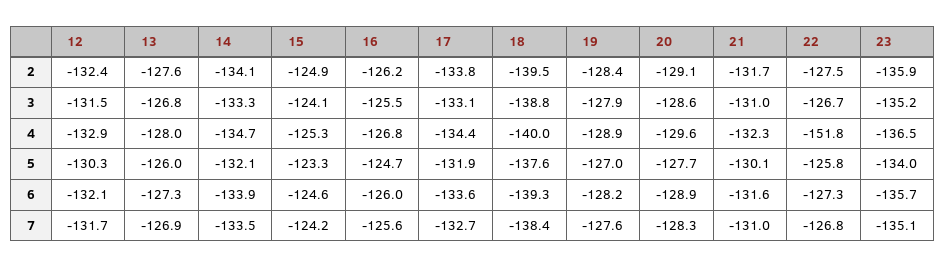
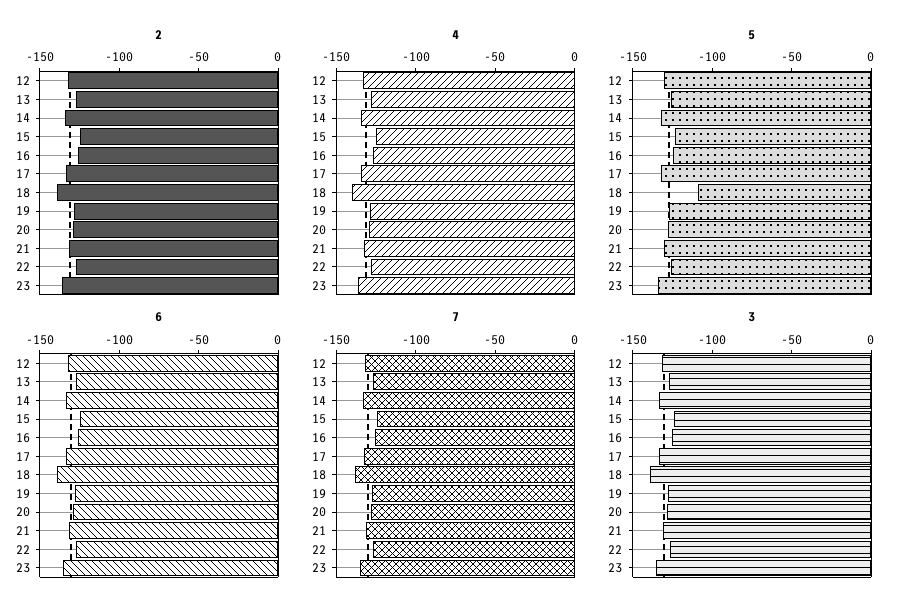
  {
    "2": {
      "12": -132.4,
      "13": -127.6,
      "14": -134.1,
      "15": -124.9,
      "16": -126.2,
      "17": -133.8,
      "18": -139.5,
      "19": -128.4,
      "20": -129.1,
      "21": -131.7,
      "22": -127.5,
      "23": -135.9
    },
    "3": {
      "12": -131.5,
      "13": -126.8,
      "14": -133.3,
      "15": -124.1,
      "16": -125.5,
      "17": -133.1,
      "18": -138.8,
      "19": -127.9,
      "20": -128.6,
      "21": -131,
      "22": -126.7,
      "23": -135.2
    },
    "4": {
      "12": -132.9,
      "13": -128,
      "14": -134.7,
      "15": -125.3,
      "16": -126.8,
      "17": -134.4,
      "18": -140,
      "19": -128.9,
      "20": -129.6,
      "21": -132.3,
-     "22": -151.8,
+     "22": -130,
      "23": -136.5
    },
    "5": {
      "12": -130.3,
      "13": -126,
      "14": -132.1,
      "15": -123.3,
      "16": -124.7,
      "17": -131.9,
-     "18": -137.6,
+     "18": -110,
      "19": -127,
      "20": -127.7,
      "21": -130.1,
      "22": -125.8,
      "23": -134
    },
    "6": {
      "12": -132.1,
      "13": -127.3,
      "14": -133.9,
      "15": -124.6,
      "16": -126,
      "17": -133.6,
      "18": -139.3,
      "19": -128.2,
      "20": -128.9,
      "21": -131.6,
      "22": -127.3,
      "23": -135.7
    },
    "7": {
      "12": -131.7,
      "13": -126.9,
      "14": -133.5,
      "15": -124.2,
      "16": -125.6,
      "17": -132.7,
      "18": -138.4,
      "19": -127.6,
      "20": -128.3,
      "21": -131,
      "22": -126.8,
      "23": -135.1
    }
  }

